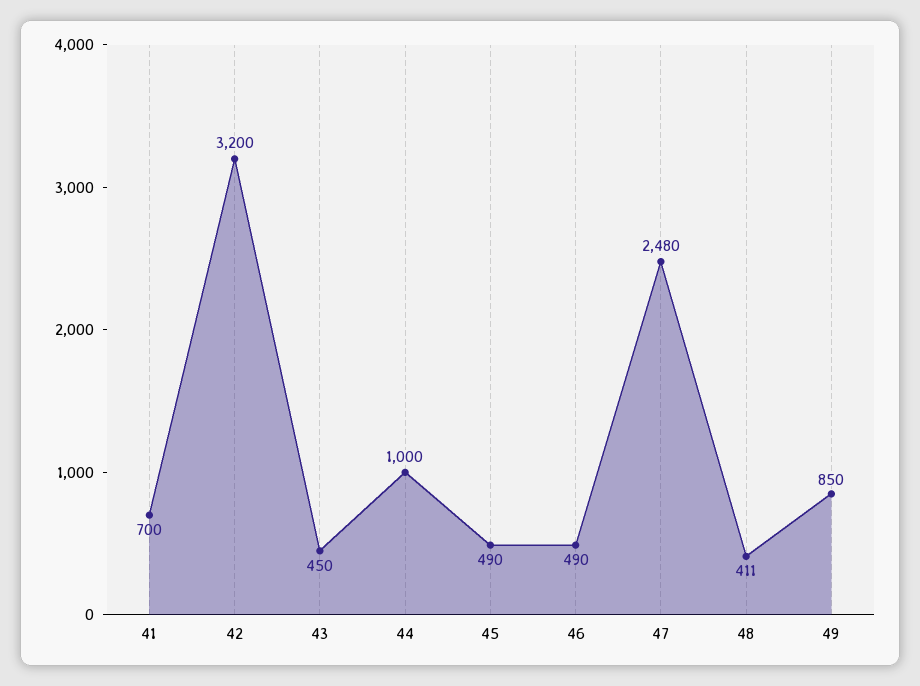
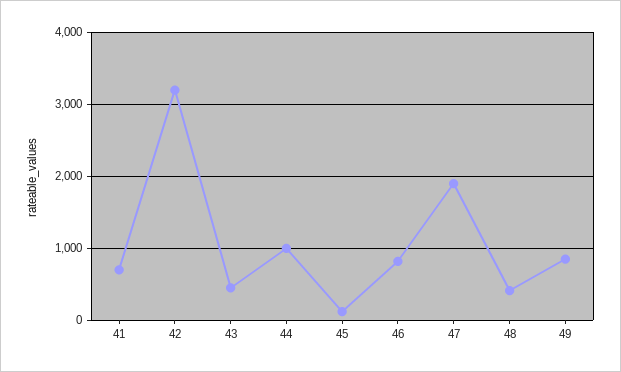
  {
    "41": 700,
    "42": 3200,
    "43": 450,
    "44": 1000,
-   "45": 490,
+   "45": 100,
-   "46": 490,
+   "46": 800,
-   "47": 2480,
+   "47": 1900,
    "48": 411,
    "49": 850
  }

